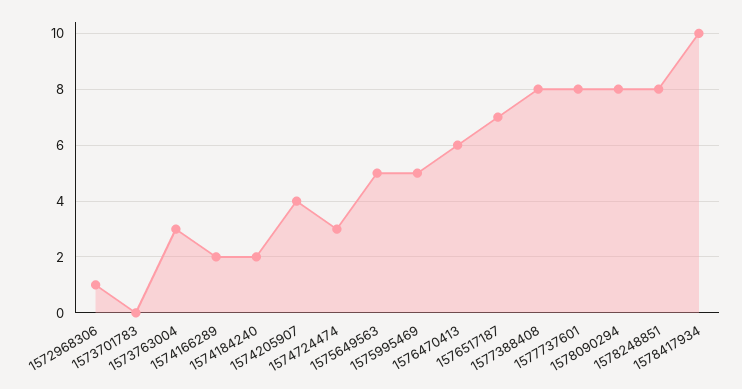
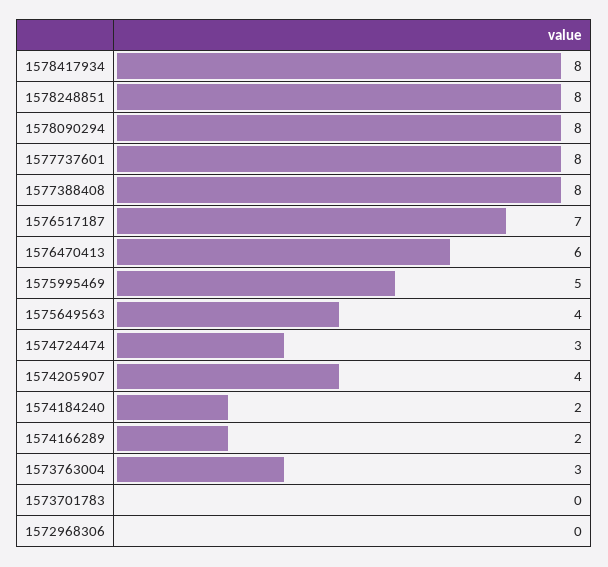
  {
-   "1572968306": 1,
+   "1572968306": 0,
    "1573701783": 0,
    "1573763004": 3,
    "1574166289": 2,
    "1574184240": 2,
    "1574205907": 4,
    "1574724474": 3,
-   "1575649563": 5,
+   "1575649563": 4,
    "1575995469": 5,
    "1576470413": 6,
    "1576517187": 7,
    "1577388408": 8,
    "1577737601": 8,
    "1578090294": 8,
    "1578248851": 8,
-   "1578417934": 10
+   "1578417934": 8
  }

